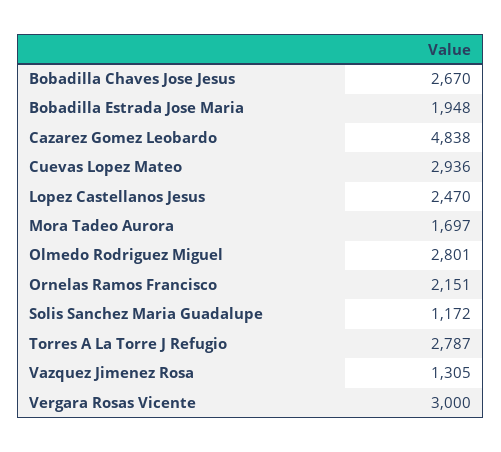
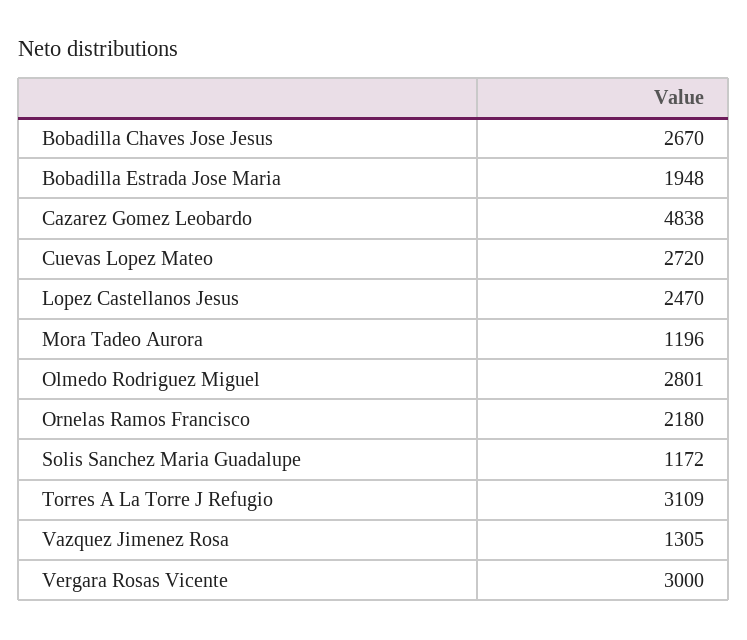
  {
    "Bobadilla Chaves Jose Jesus": 2670,
    "Bobadilla Estrada Jose Maria": 1948,
    "Cazarez Gomez Leobardo": 4838,
-   "Cuevas Lopez Mateo": 2936,
+   "Cuevas Lopez Mateo": 2720,
    "Lopez Castellanos Jesus": 2470,
-   "Mora Tadeo Aurora": 1697,
+   "Mora Tadeo Aurora": 1196,
    "Olmedo Rodriguez Miguel": 2801,
-   "Ornelas Ramos Francisco": 2151,
+   "Ornelas Ramos Francisco": 2180,
    "Solis Sanchez Maria Guadalupe": 1172,
-   "Torres A La Torre J Refugio": 2787,
+   "Torres A La Torre J Refugio": 3109,
    "Vazquez Jimenez Rosa": 1305,
    "Vergara Rosas Vicente": 3000
  }

